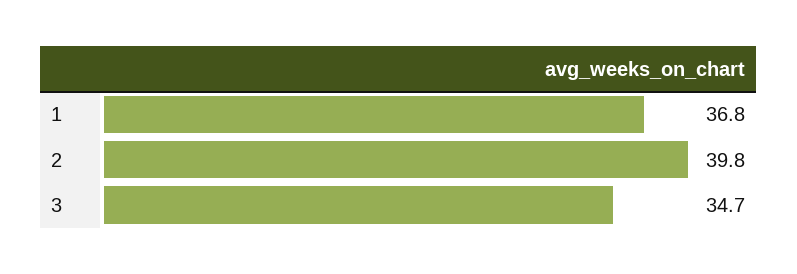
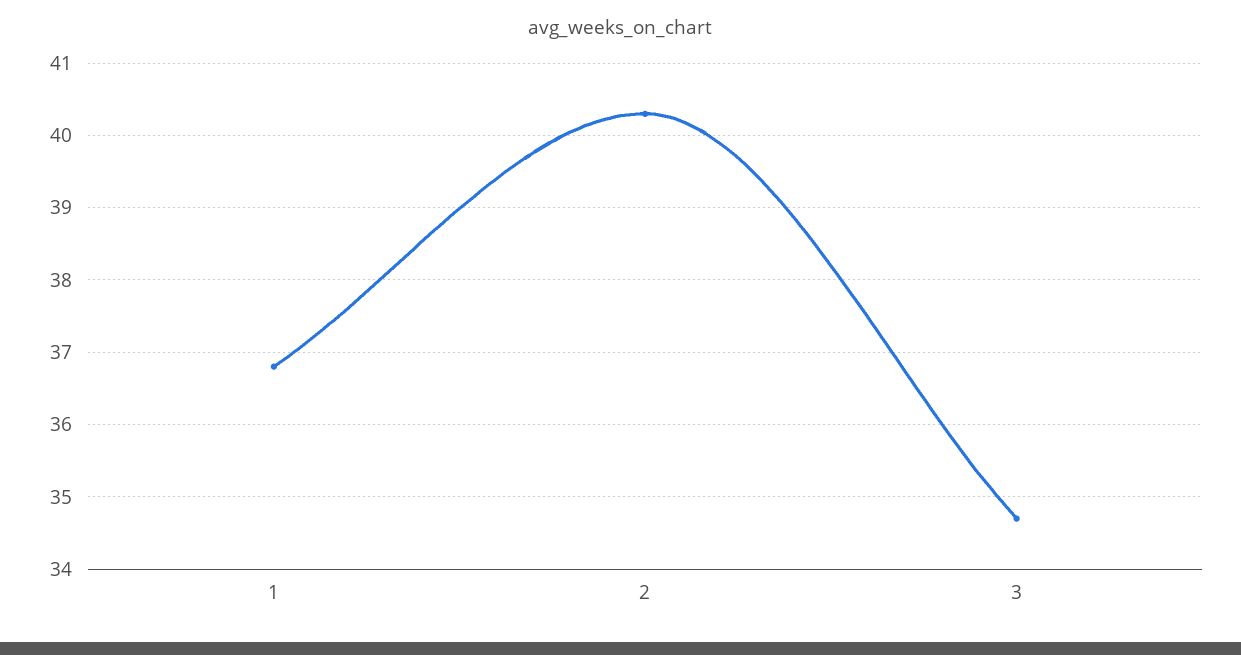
  {
    "1": 36.8,
-   "2": 39.8,
+   "2": 40.3,
    "3": 34.7
  }

